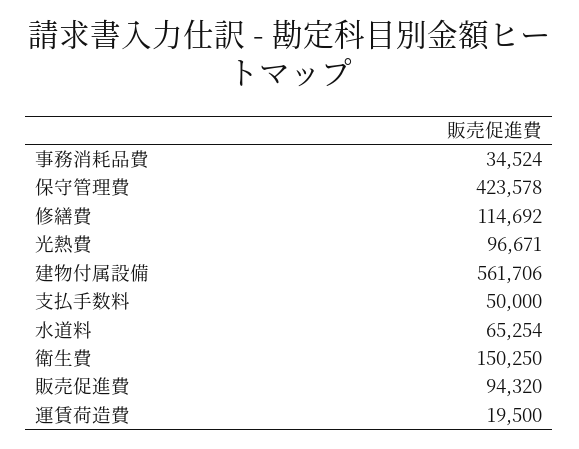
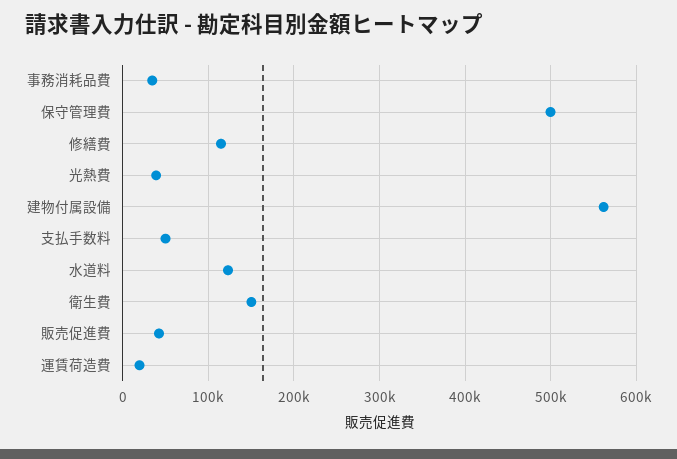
  {
    "事務消耗品費": 34524,
-   "保守管理費": 423578,
+   "保守管理費": 500000,
    "修繕費": 114692,
-   "光熱費": 96671,
+   "光熱費": 40000,
    "建物付属設備": 561706,
    "支払手数料": 50000,
-   "水道料": 65254,
+   "水道料": 120000,
    "衛生費": 150250,
-   "販売促進費": 94320,
+   "販売促進費": 40000,
    "運賃荷造費": 19500
  }

